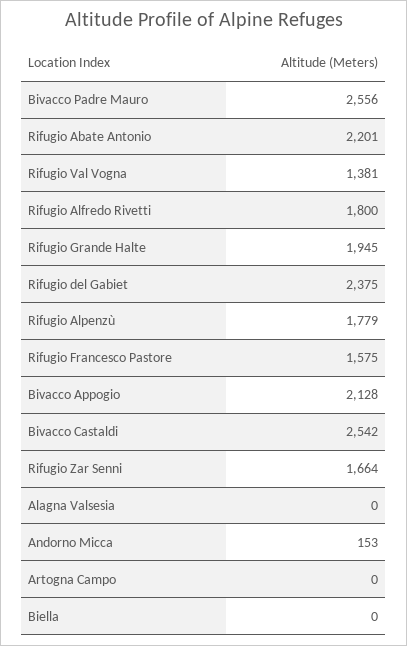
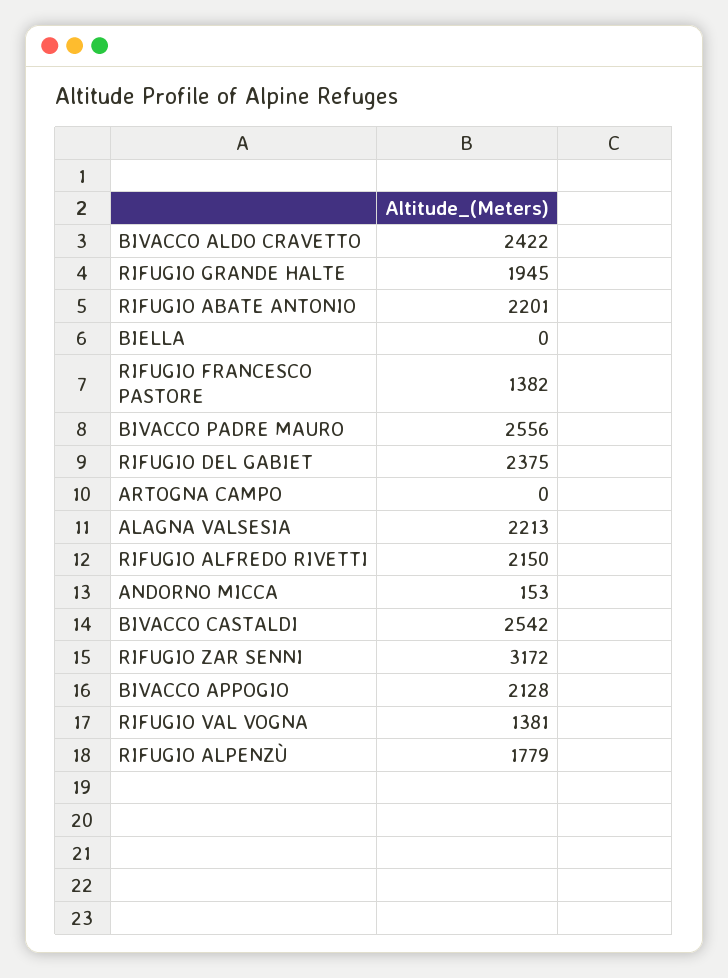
  {
    "Bivacco Padre Mauro": 2556,
    "Rifugio Abate Antonio": 2201,
    "Rifugio Val Vogna": 1381,
-   "Rifugio Alfredo Rivetti": 1800,
+   "Rifugio Alfredo Rivetti": 2150,
    "Rifugio Grande Halte": 1945,
    "Rifugio del Gabiet": 2375,
    "Rifugio Alpenzù": 1779,
-   "Rifugio Francesco Pastore": 1575,
+   "Rifugio Francesco Pastore": 1382,
    "Bivacco Appogio": 2128,
    "Bivacco Castaldi": 2542,
-   "Rifugio Zar Senni": 1664,
+   "Rifugio Zar Senni": 3172,
-   "Alagna Valsesia": 0,
+   "Alagna Valsesia": 2213,
    "Andorno Micca": 153,
    "Artogna Campo": 0,
-   "Biella": 0
+   "Biella": 0,
+   "BIVACCO ALDO CRAVETTO": 2422
  }

